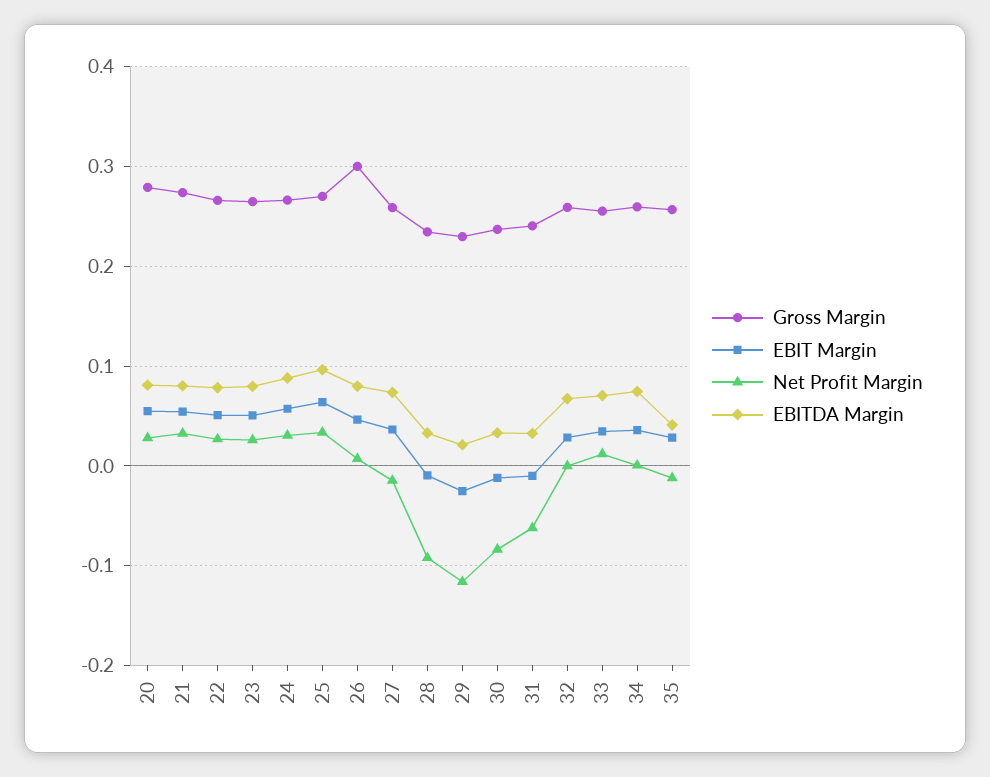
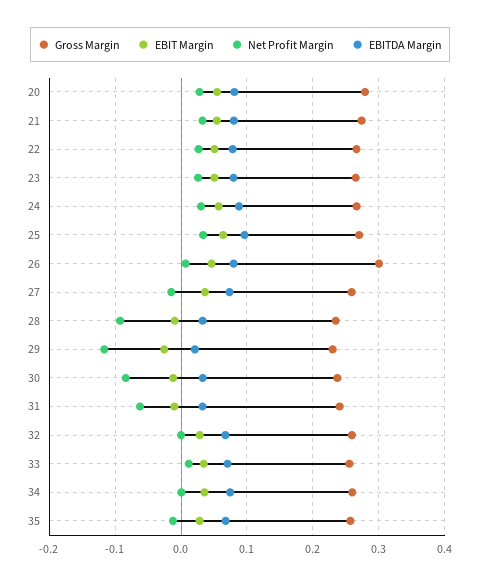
  {
    "Gross Margin": {
      "20": 0.28,
      "21": 0.27,
      "22": 0.27,
      "23": 0.26,
      "24": 0.27,
      "25": 0.27,
      "26": 0.3,
      "27": 0.26,
      "28": 0.23,
      "29": 0.23,
      "30": 0.24,
      "31": 0.24,
      "32": 0.26,
      "33": 0.26,
      "34": 0.26,
      "35": 0.26
    },
    "EBIT Margin": {
      "20": 0.05,
      "21": 0.05,
      "22": 0.05,
      "23": 0.05,
      "24": 0.06,
      "25": 0.06,
      "26": 0.05,
      "27": 0.04,
      "28": -0.01,
      "29": -0.03,
      "30": -0.01,
      "31": -0.01,
      "32": 0.03,
      "33": 0.03,
      "34": 0.04,
      "35": 0.03
    },
    "Net Profit Margin": {
      "20": 0.03,
      "21": 0.03,
      "22": 0.03,
      "23": 0.03,
      "24": 0.03,
      "25": 0.03,
      "26": 0.01,
      "27": -0.01,
      "28": -0.09,
      "29": -0.12,
      "30": -0.08,
      "31": -0.06,
      "32": 0,
      "33": 0.01,
      "34": 0,
      "35": -0.01
    },
    "EBITDA Margin": {
      "20": 0.08,
      "21": 0.08,
      "22": 0.08,
      "23": 0.08,
      "24": 0.09,
      "25": 0.1,
      "26": 0.08,
      "27": 0.07,
      "28": 0.03,
      "29": 0.02,
      "30": 0.03,
      "31": 0.03,
      "32": 0.07,
      "33": 0.07,
      "34": 0.07,
-     "35": 0.04
+     "35": 0.07
    }
  }

